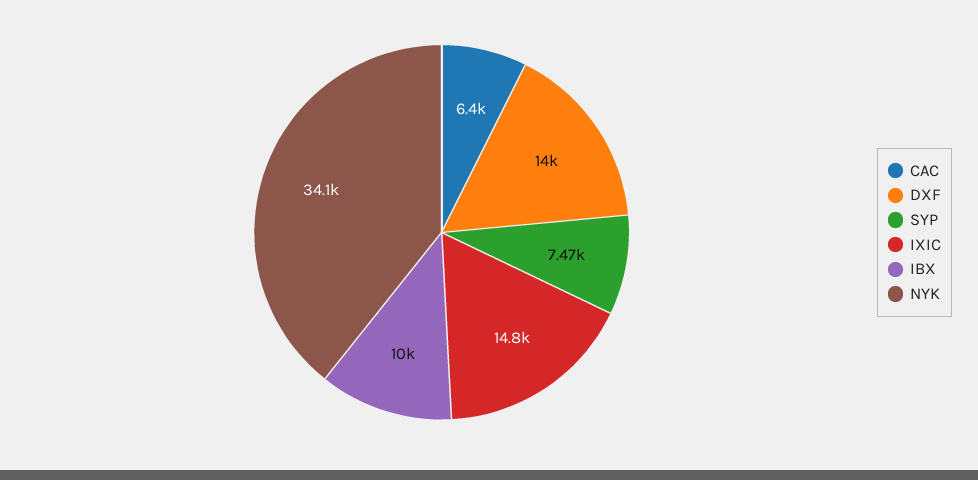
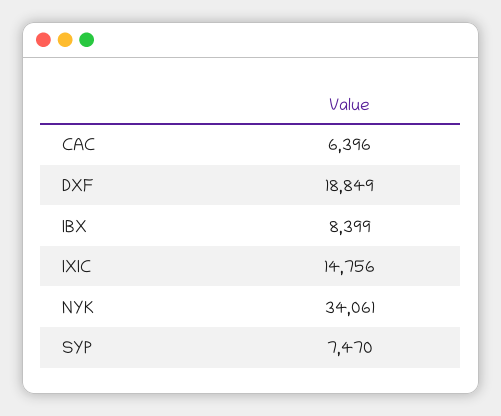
  {
    "CAC": 6396,
-   "DXF": 14000,
+   "DXF": 18849,
    "SYP": 7470,
    "IXIC": 14756,
-   "IBX": 10000,
+   "IBX": 8399,
    "NYK": 34061
  }

